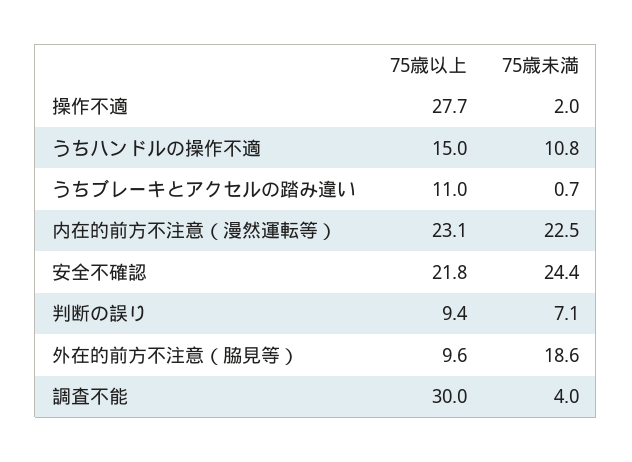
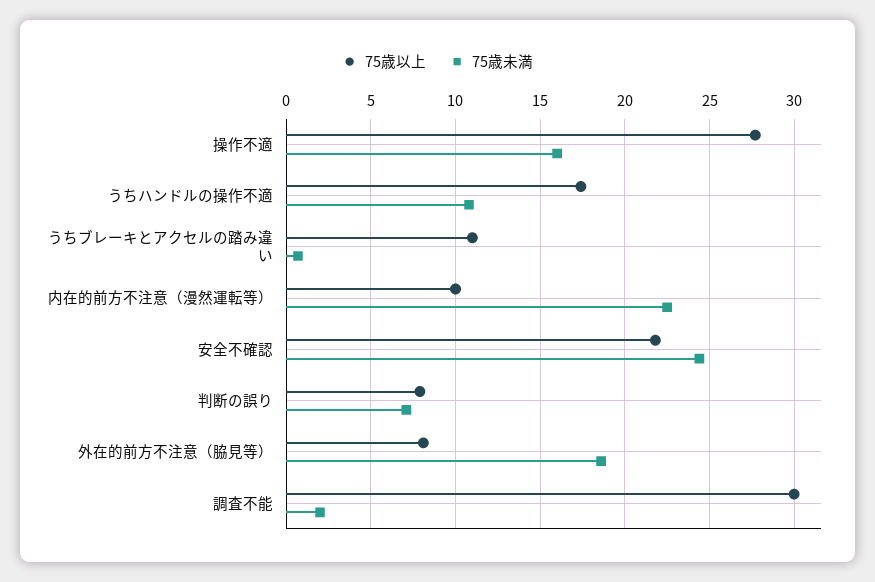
  {
    "75歳以上": {
      "操作不適": 27.7,
-     "うちハンドルの操作不適": 15,
+     "うちハンドルの操作不適": 17.5,
      "うちブレーキとアクセルの踏み違い": 11,
-     "内在的前方不注意（漫然運転等）": 23.1,
+     "内在的前方不注意（漫然運転等）": 10,
      "安全不確認": 21.8,
-     "判断の誤り": 9.4,
+     "判断の誤り": 8,
-     "外在的前方不注意（脇見等）": 9.6,
+     "外在的前方不注意（脇見等）": 8,
      "調査不能": 30
    },
    "75歳未満": {
-     "操作不適": 2,
+     "操作不適": 16,
      "うちハンドルの操作不適": 10.8,
      "うちブレーキとアクセルの踏み違い": 0.7,
      "内在的前方不注意（漫然運転等）": 22.5,
      "安全不確認": 24.4,
      "判断の誤り": 7.1,
      "外在的前方不注意（脇見等）": 18.6,
-     "調査不能": 4
+     "調査不能": 2
    }
  }

